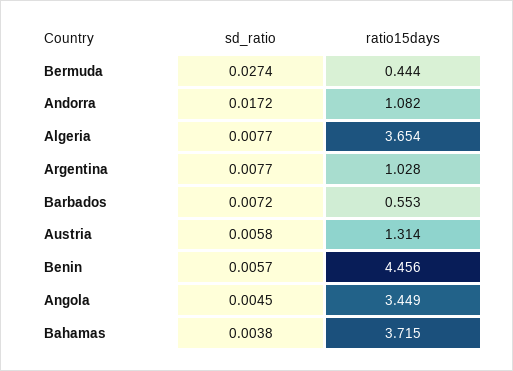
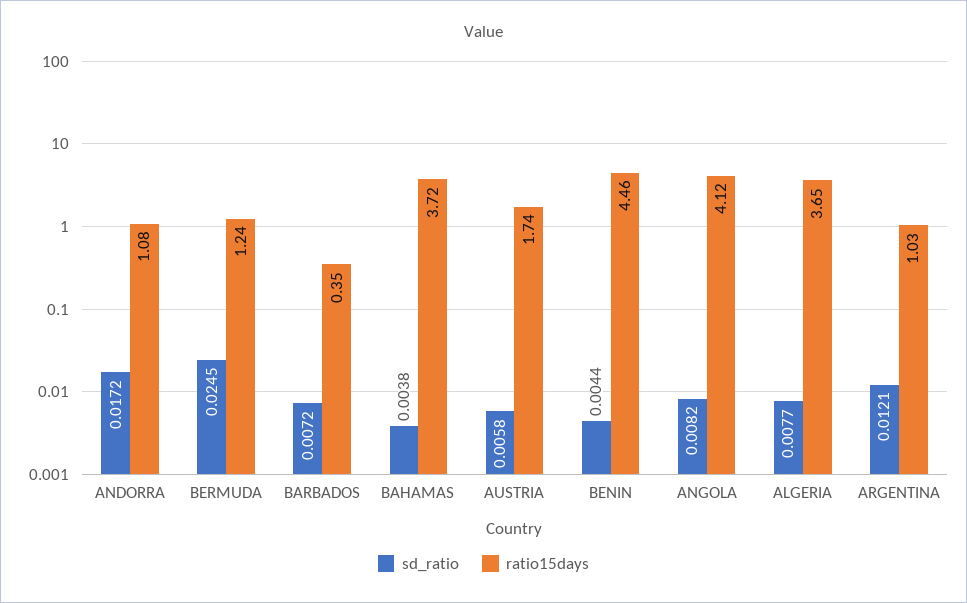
  {
    "sd_ratio": {
-     "Bermuda": 0.0274,
+     "Bermuda": 0.0245,
      "Andorra": 0.0172,
      "Algeria": 0.0077,
-     "Argentina": 0.0077,
+     "Argentina": 0.0121,
      "Barbados": 0.0072,
      "Austria": 0.0058,
-     "Benin": 0.0057,
+     "Benin": 0.0044,
-     "Angola": 0.0045,
+     "Angola": 0.0082,
      "Bahamas": 0.0038
    },
    "ratio15days": {
-     "Bermuda": 0.444,
+     "Bermuda": 1.24,
      "Andorra": 1.082,
      "Algeria": 3.654,
      "Argentina": 1.028,
-     "Barbados": 0.553,
+     "Barbados": 0.35,
-     "Austria": 1.314,
+     "Austria": 1.74,
      "Benin": 4.456,
-     "Angola": 3.449,
+     "Angola": 4.12,
      "Bahamas": 3.715
    }
  }

